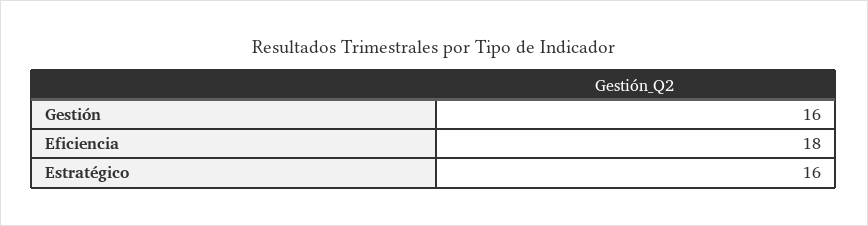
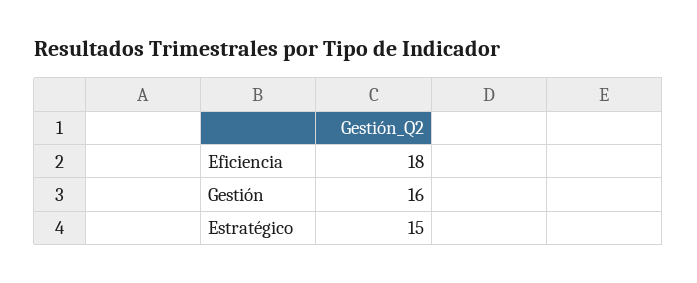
  {
    "Gestión": 16,
    "Eficiencia": 18,
-   "Estratégico": 16
+   "Estratégico": 15
  }

